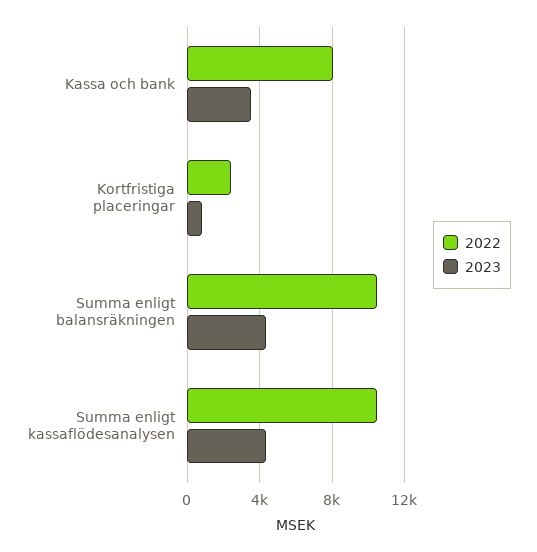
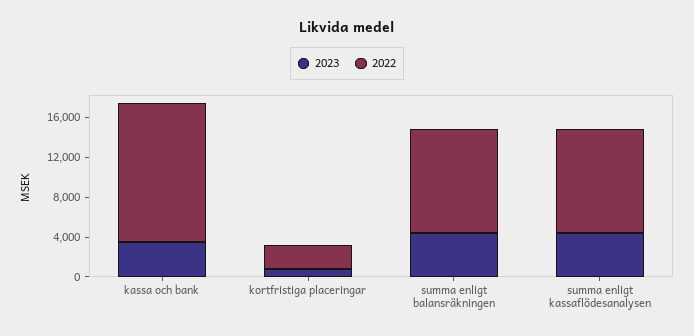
  {
    "2022": {
-     "Kassa och bank": 8000,
+     "Kassa och bank": 14000,
      "Kortfristiga placeringar": 2500,
      "Summa enligt balansräkningen": 10500,
      "Summa enligt kassaflödesanalysen": 10500
    },
    "2023": {
      "Kassa och bank": 3500,
      "Kortfristiga placeringar": 1000,
      "Summa enligt balansräkningen": 4500,
      "Summa enligt kassaflödesanalysen": 4500
    }
  }

